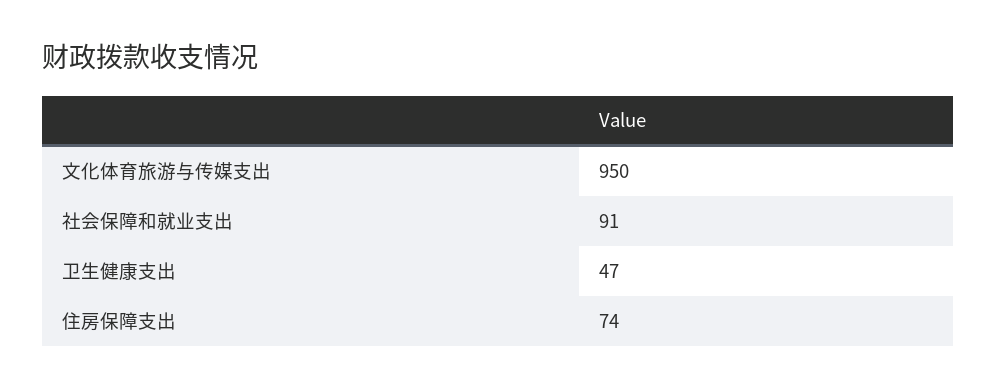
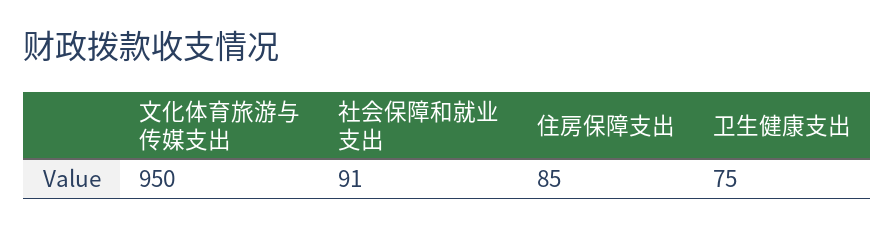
  {
    "文化体育旅游与传媒支出": 950,
    "社会保障和就业支出": 91,
-   "卫生健康支出": 47,
+   "卫生健康支出": 75,
-   "住房保障支出": 74
+   "住房保障支出": 85
  }

